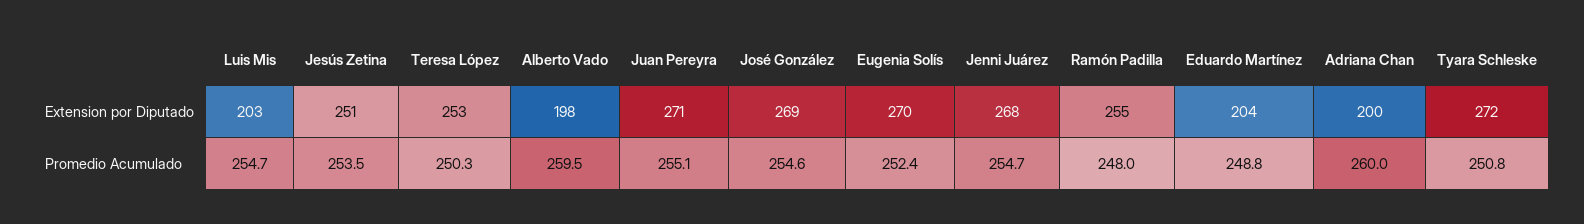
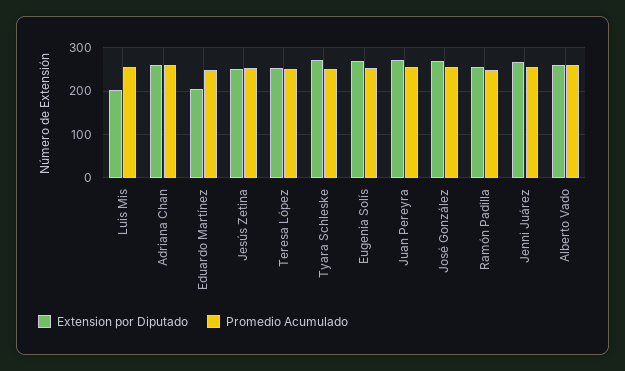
  {
    "Extension por Diputado": {
      "Luis Mis": 203,
      "Jesús Zetina": 251,
      "Teresa López": 253,
-     "Alberto Vado": 198,
+     "Alberto Vado": 260,
      "Juan Pereyra": 271,
      "José González": 269,
      "Eugenia Solís": 270,
      "Jenni Juárez": 268,
      "Ramón Padilla": 255,
      "Eduardo Martínez": 204,
-     "Adriana Chan": 200,
+     "Adriana Chan": 260,
      "Tyara Schleske": 272
    },
    "Promedio Acumulado": {
      "Luis Mis": 254.7,
      "Jesús Zetina": 253.5,
      "Teresa López": 250.3,
      "Alberto Vado": 259.5,
      "Juan Pereyra": 255.1,
      "José González": 254.6,
      "Eugenia Solís": 252.4,
      "Jenni Juárez": 254.7,
      "Ramón Padilla": 248,
      "Eduardo Martínez": 248.8,
      "Adriana Chan": 260,
      "Tyara Schleske": 250.8
    }
  }

